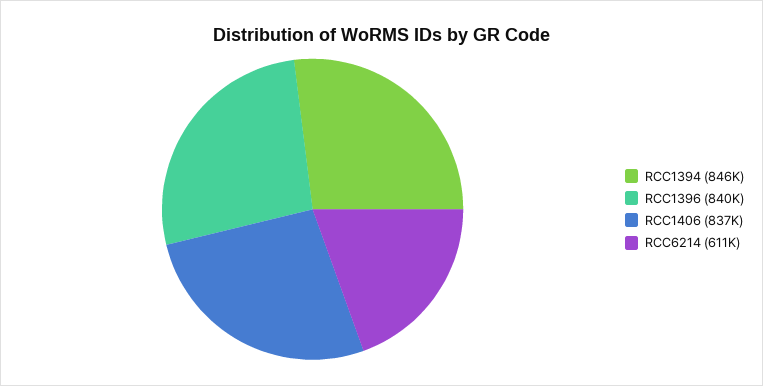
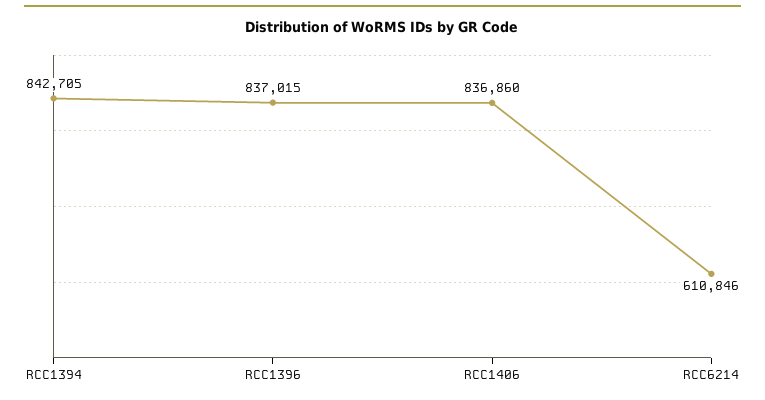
  {
-   "RCC1394": 846000,
+   "RCC1394": 842705,
-   "RCC1396": 840000,
+   "RCC1396": 837015,
    "RCC1406": 836860,
    "RCC6214": 610846
  }

